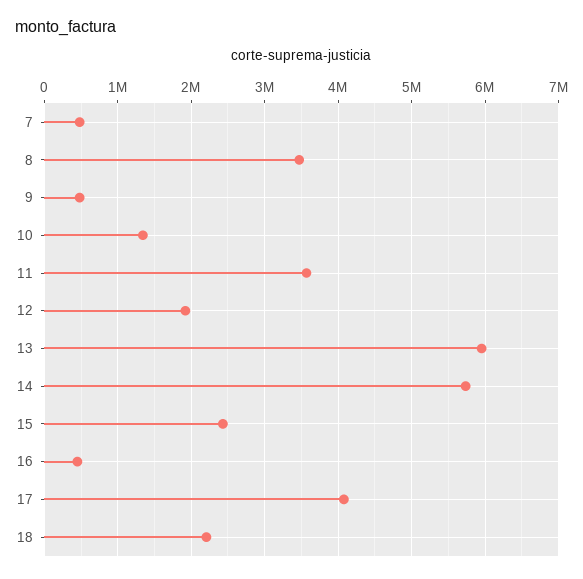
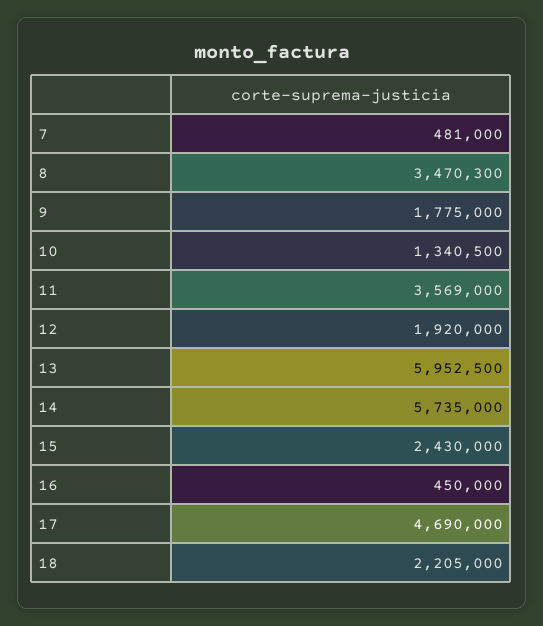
  {
    "7": 481000,
    "8": 3470300,
-   "9": 500000,
+   "9": 1775000,
    "10": 1340500,
    "11": 3569000,
    "12": 1920000,
    "13": 5952500,
    "14": 5735000,
    "15": 2430000,
    "16": 450000,
-   "17": 4100000,
+   "17": 4690000,
    "18": 2205000
  }

